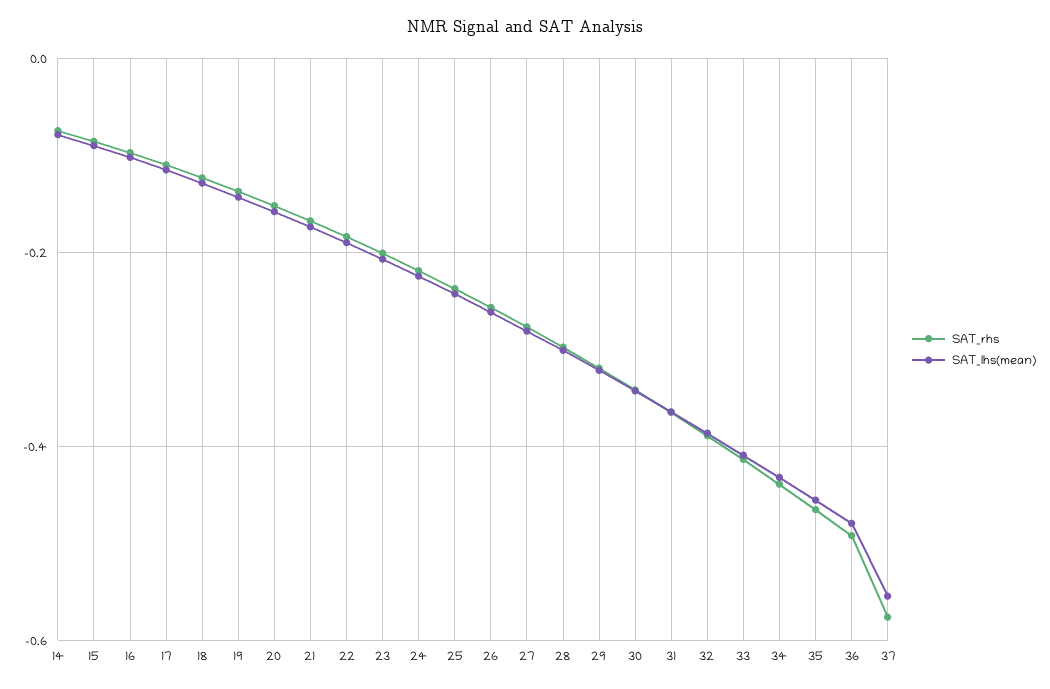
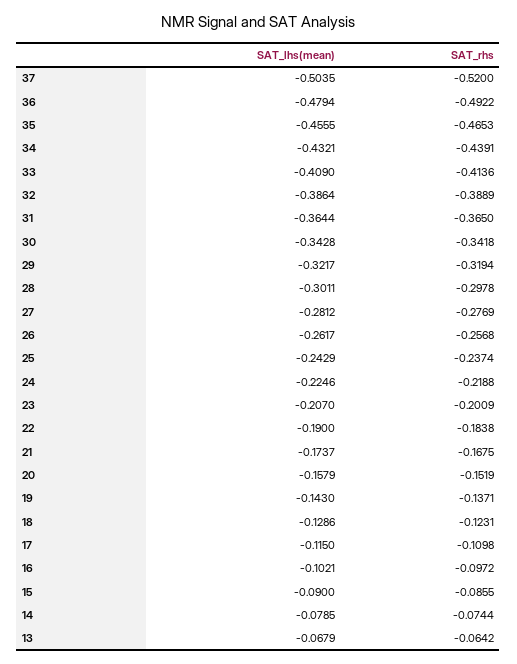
  {
    "SAT_rhs": {
      "14": -0.0744,
      "15": -0.0855,
      "16": -0.0972,
      "17": -0.1098,
      "18": -0.1231,
      "19": -0.1371,
      "20": -0.1519,
      "21": -0.1675,
      "22": -0.1838,
      "23": -0.2009,
      "24": -0.2188,
      "25": -0.2374,
      "26": -0.2568,
      "27": -0.2769,
      "28": -0.2978,
      "29": -0.3194,
      "30": -0.3418,
      "31": -0.365,
      "32": -0.3889,
      "33": -0.4136,
      "34": -0.4391,
      "35": -0.4653,
      "36": -0.4922,
-     "37": -0.58
+     "37": -0.52,
+     "13": -0.0642
    },
    "SAT_lhs(mean)": {
      "14": -0.0785,
      "15": -0.09,
      "16": -0.1021,
      "17": -0.115,
      "18": -0.1286,
      "19": -0.143,
      "20": -0.1579,
      "21": -0.1737,
      "22": -0.19,
      "23": -0.207,
      "24": -0.2246,
      "25": -0.2429,
      "26": -0.2617,
      "27": -0.2812,
      "28": -0.3011,
      "29": -0.3217,
      "30": -0.3428,
      "31": -0.3644,
      "32": -0.3864,
      "33": -0.409,
      "34": -0.4321,
      "35": -0.4555,
      "36": -0.4794,
-     "37": -0.56
+     "37": -0.5035,
+     "13": -0.0679
    }
  }

